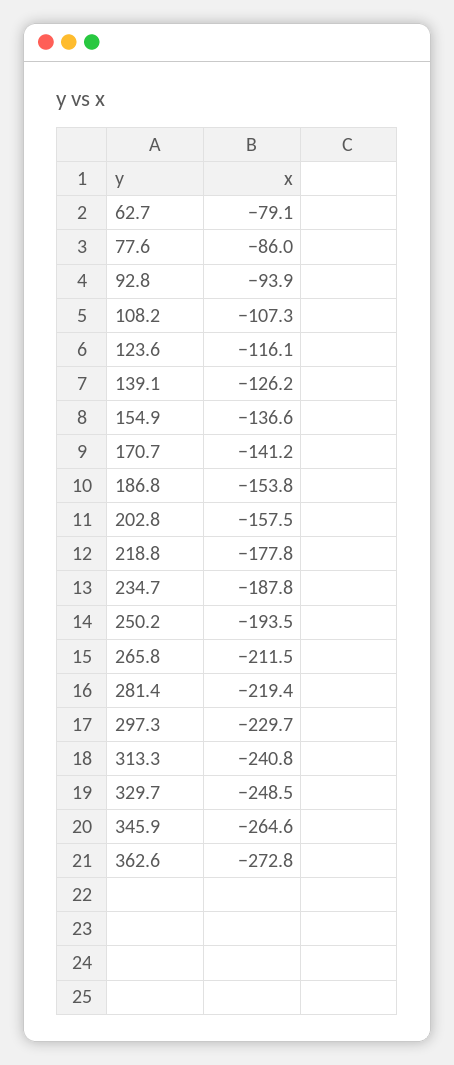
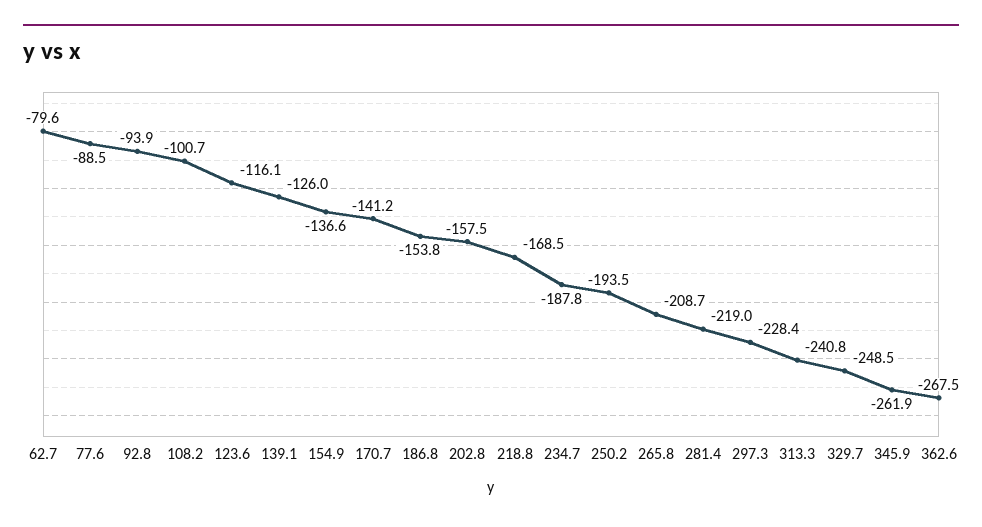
  {
-   "62.7": -79.1,
+   "62.7": -79.6,
-   "77.6": -86,
+   "77.6": -88.5,
    "92.8": -93.9,
-   "108.2": -107.3,
+   "108.2": -100.7,
    "123.6": -116.1,
-   "139.1": -126.2,
+   "139.1": -126,
    "154.9": -136.6,
    "170.7": -141.2,
    "186.8": -153.8,
    "202.8": -157.5,
-   "218.8": -177.8,
+   "218.8": -168.5,
    "234.7": -187.8,
    "250.2": -193.5,
-   "265.8": -211.5,
+   "265.8": -208.7,
-   "281.4": -219.4,
+   "281.4": -219,
-   "297.3": -229.7,
+   "297.3": -228.4,
    "313.3": -240.8,
    "329.7": -248.5,
-   "345.9": -264.6,
+   "345.9": -261.9,
-   "362.6": -272.8
+   "362.6": -267.5
  }

